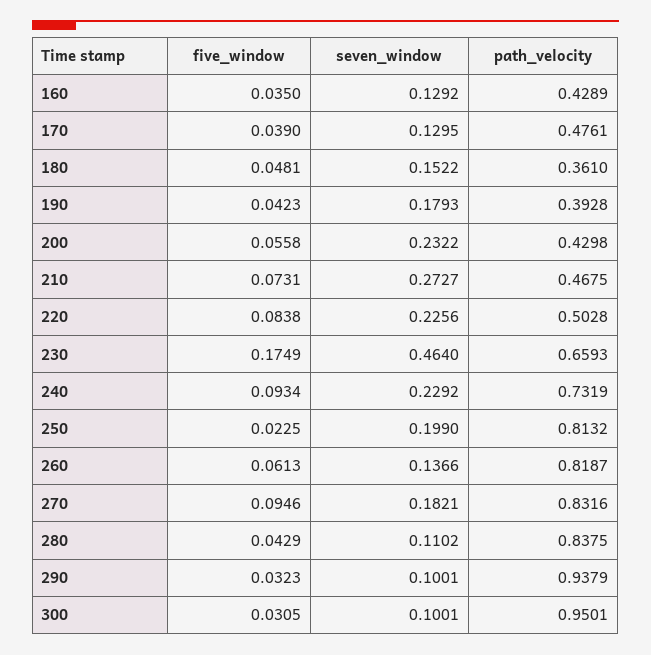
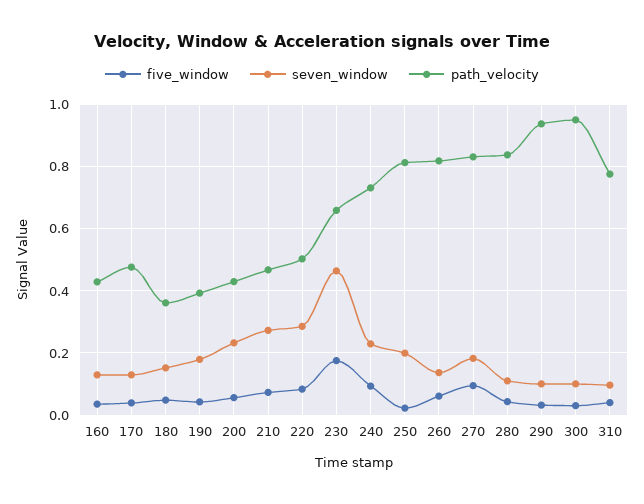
  {
    "five_window": {
      "160": 0.035,
      "170": 0.039,
      "180": 0.0481,
      "190": 0.0423,
      "200": 0.0558,
      "210": 0.0731,
      "220": 0.0838,
      "230": 0.1749,
      "240": 0.0934,
      "250": 0.0225,
      "260": 0.0613,
      "270": 0.0946,
      "280": 0.0429,
      "290": 0.0323,
-     "300": 0.0305
+     "300": 0.0305,
+     "310": 0.04
    },
    "seven_window": {
      "160": 0.1292,
      "170": 0.1295,
      "180": 0.1522,
      "190": 0.1793,
      "200": 0.2322,
      "210": 0.2727,
-     "220": 0.2256,
+     "220": 0.28,
      "230": 0.464,
      "240": 0.2292,
      "250": 0.199,
      "260": 0.1366,
      "270": 0.1821,
      "280": 0.1102,
      "290": 0.1001,
-     "300": 0.1001
+     "300": 0.1001,
+     "310": 0.1
    },
    "path_velocity": {
      "160": 0.4289,
      "170": 0.4761,
      "180": 0.361,
      "190": 0.3928,
      "200": 0.4298,
      "210": 0.4675,
      "220": 0.5028,
      "230": 0.6593,
      "240": 0.7319,
      "250": 0.8132,
      "260": 0.8187,
      "270": 0.8316,
      "280": 0.8375,
      "290": 0.9379,
-     "300": 0.9501
+     "300": 0.9501,
+     "310": 0.78
    }
  }

